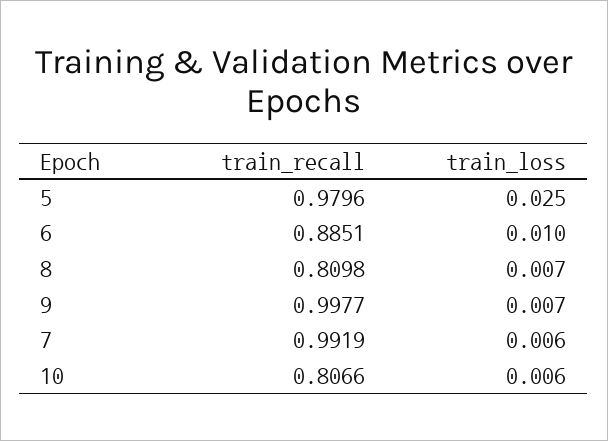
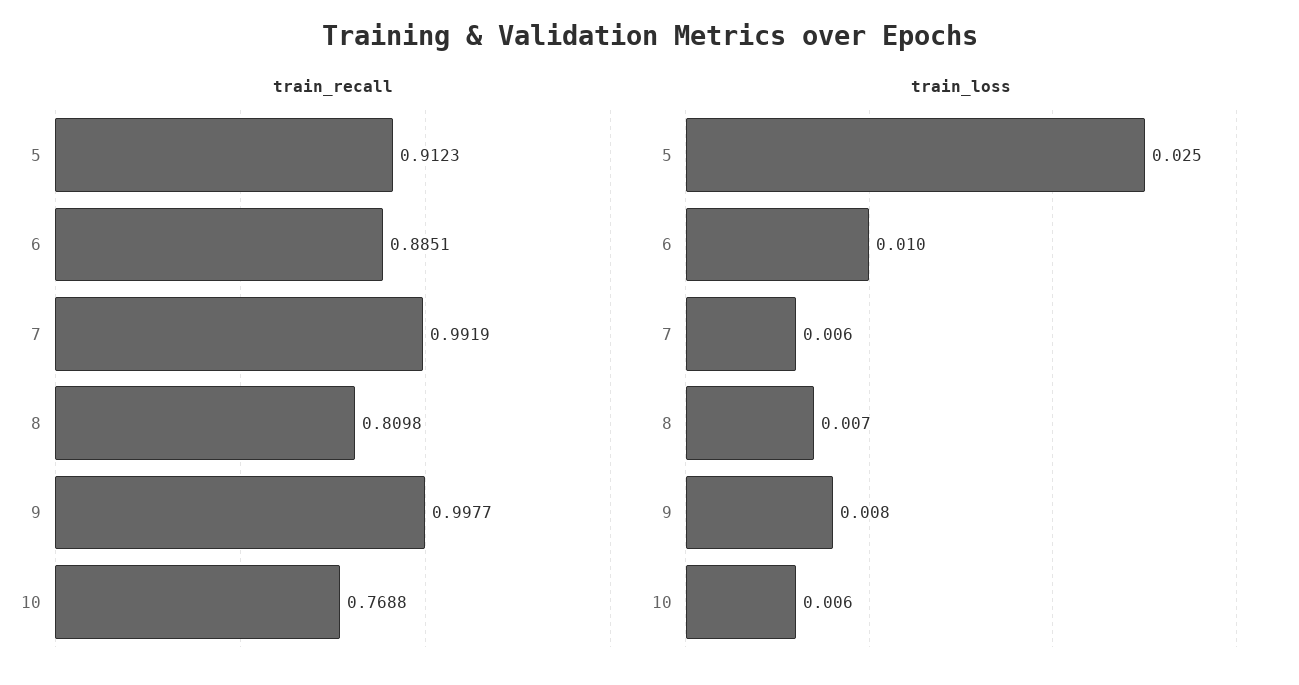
  {
    "train_recall": {
-     "5": 0.9796,
+     "5": 0.9123,
      "6": 0.8851,
      "8": 0.8098,
      "9": 0.9977,
      "7": 0.9919,
-     "10": 0.8066
+     "10": 0.7688
    },
    "train_loss": {
      "5": 0.025,
      "6": 0.01,
      "8": 0.007,
-     "9": 0.007,
+     "9": 0.008,
      "7": 0.006,
      "10": 0.006
    }
  }

